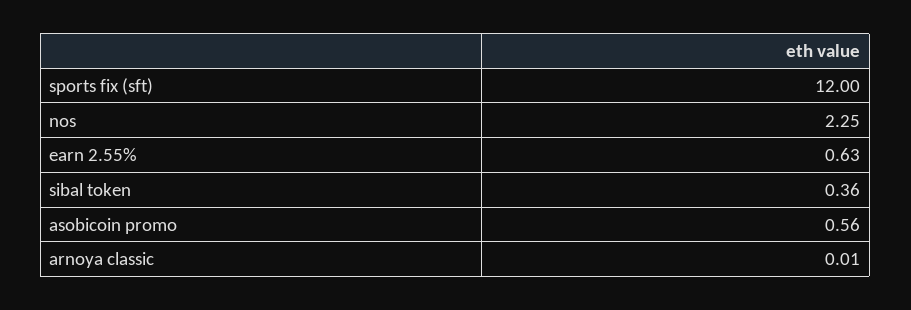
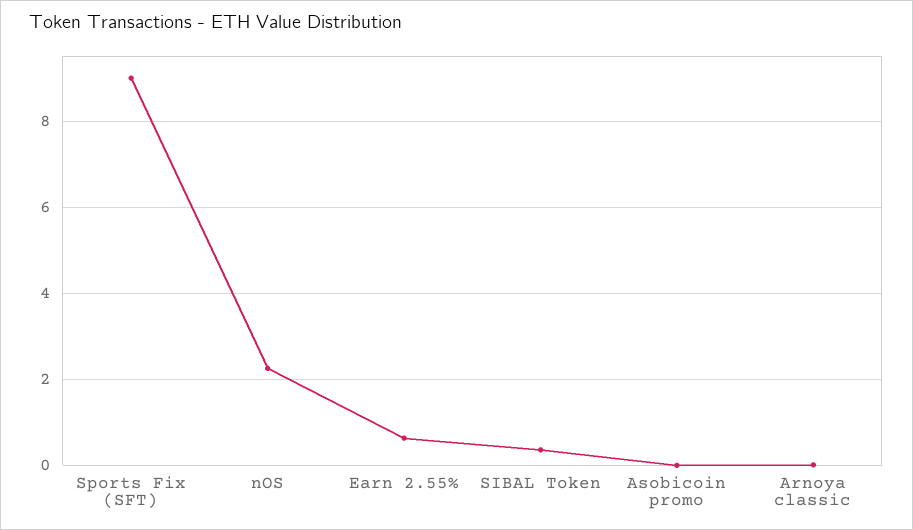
  {
-   "sports fix (sft)": 12,
+   "sports fix (sft)": 9,
    "nos": 2.25,
    "earn 2.55%": 0.63,
    "sibal token": 0.36,
-   "asobicoin promo": 0.56,
+   "asobicoin promo": 0,
    "arnoya classic": 0.01
  }

